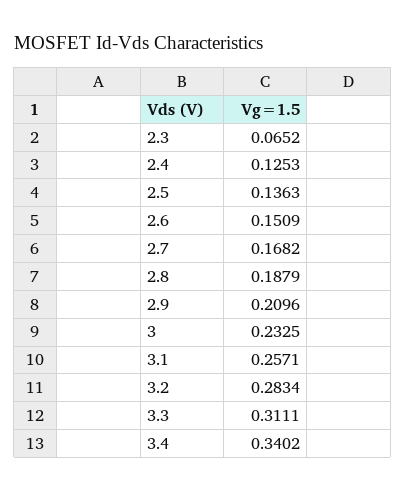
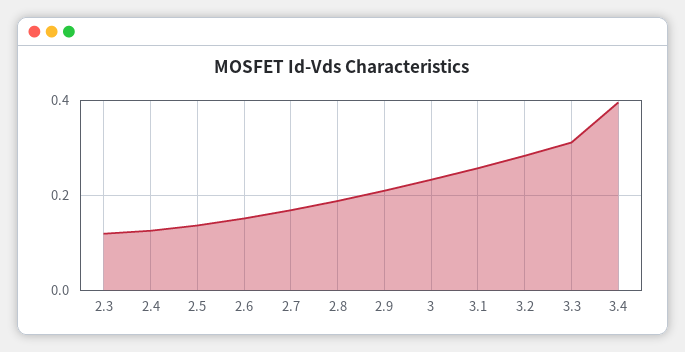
  {
-   "2.3": 0.0652,
+   "2.3": 0.12,
    "2.4": 0.1253,
    "2.5": 0.1363,
    "2.6": 0.1509,
    "2.7": 0.1682,
    "2.8": 0.1879,
    "2.9": 0.2096,
    "3": 0.2325,
    "3.1": 0.2571,
    "3.2": 0.2834,
    "3.3": 0.3111,
-   "3.4": 0.3402
+   "3.4": 0.4
  }

